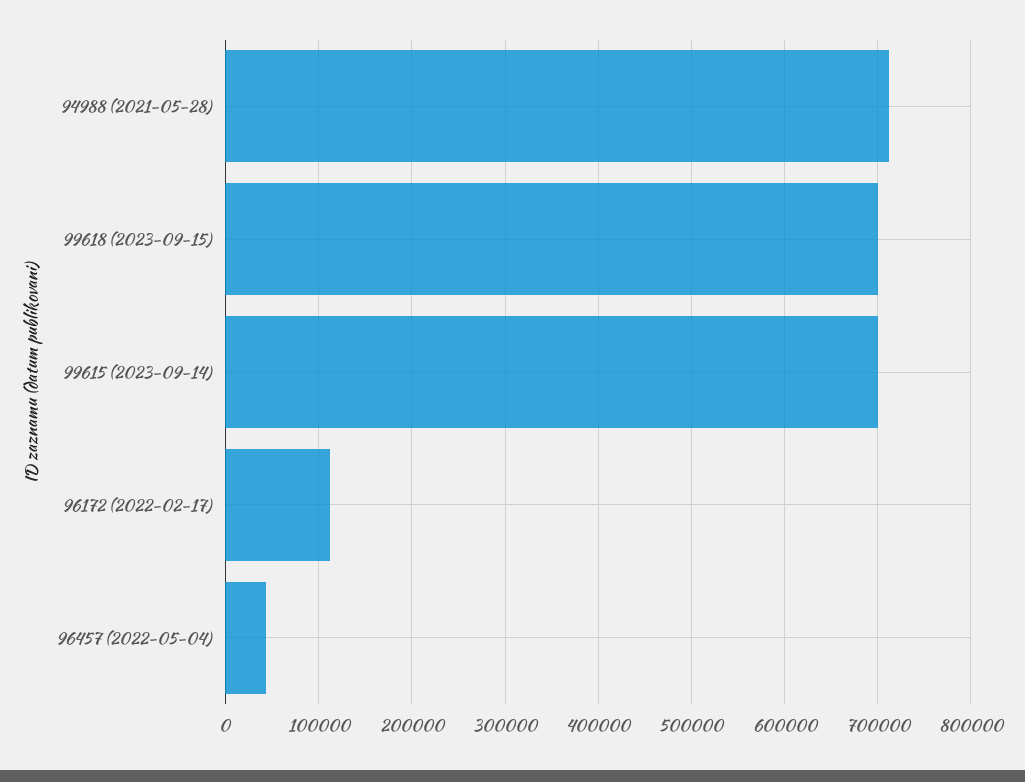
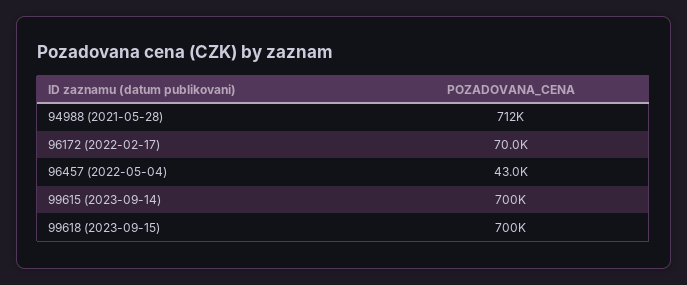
  {
    "94988 (2021-05-28)": 712000,
    "99618 (2023-09-15)": 700000,
    "99615 (2023-09-14)": 700000,
-   "96172 (2022-02-17)": 110000,
+   "96172 (2022-02-17)": 70000,
    "96457 (2022-05-04)": 43000
  }

